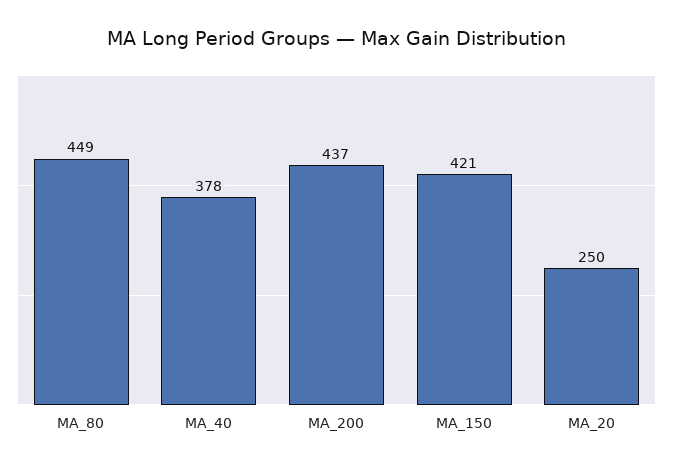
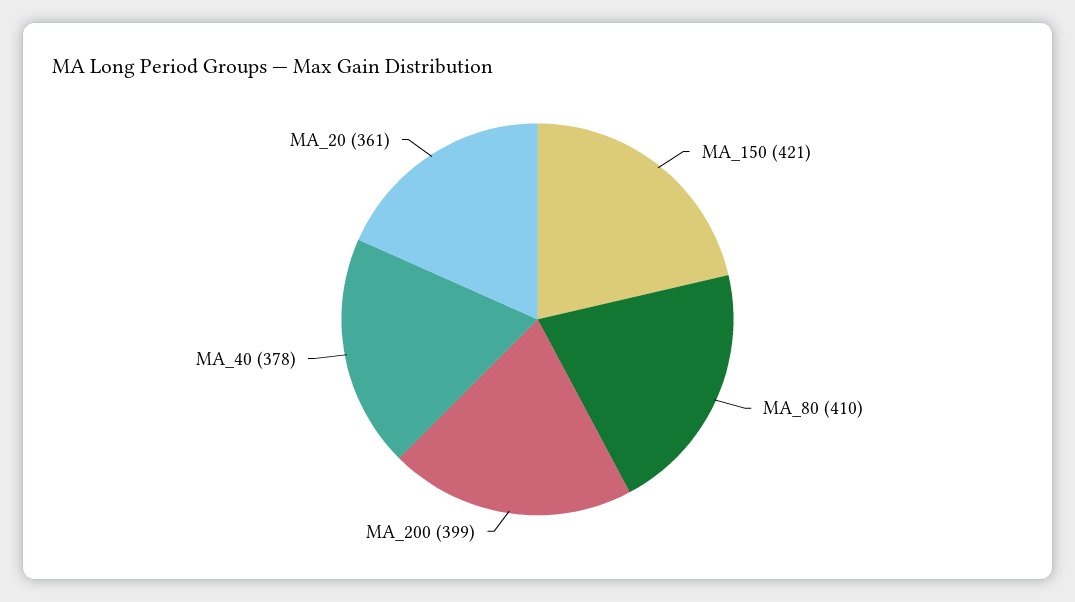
  {
-   "MA_80": 449,
+   "MA_80": 410,
    "MA_40": 378,
-   "MA_200": 437,
+   "MA_200": 399,
    "MA_150": 421,
-   "MA_20": 250
+   "MA_20": 361
  }

